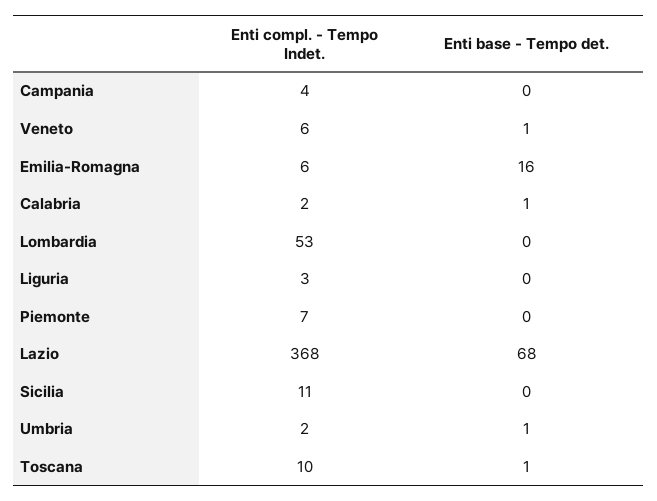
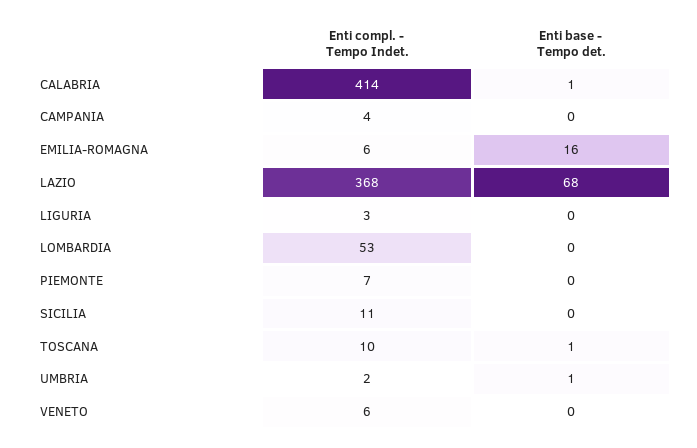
  {
    "Enti compl. - Tempo Indet.": {
      "Campania": 4,
      "Veneto": 6,
      "Emilia-Romagna": 6,
-     "Calabria": 2,
+     "Calabria": 414,
      "Lombardia": 53,
      "Liguria": 3,
      "Piemonte": 7,
      "Lazio": 368,
      "Sicilia": 11,
      "Umbria": 2,
      "Toscana": 10
    },
    "Enti base - Tempo det.": {
      "Campania": 0,
-     "Veneto": 1,
+     "Veneto": 0,
      "Emilia-Romagna": 16,
      "Calabria": 1,
      "Lombardia": 0,
      "Liguria": 0,
      "Piemonte": 0,
      "Lazio": 68,
      "Sicilia": 0,
      "Umbria": 1,
      "Toscana": 1
    }
  }

